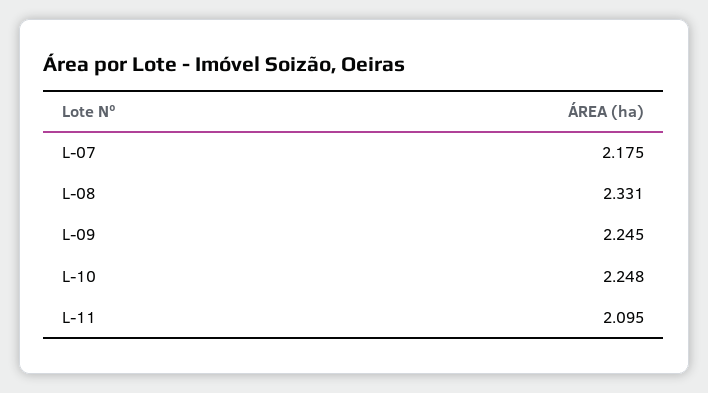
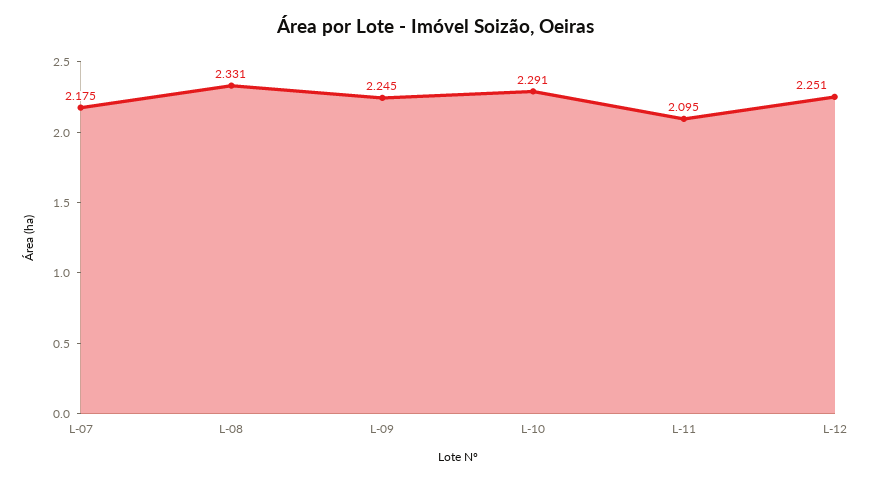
  {
    "L-07": 2.175,
    "L-08": 2.331,
    "L-09": 2.245,
-   "L-10": 2.248,
+   "L-10": 2.291,
-   "L-11": 2.095
+   "L-11": 2.095,
+   "L-12": 2.251
  }

